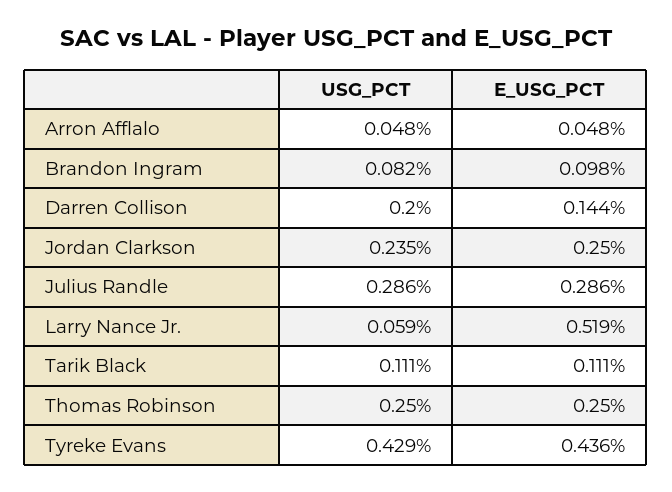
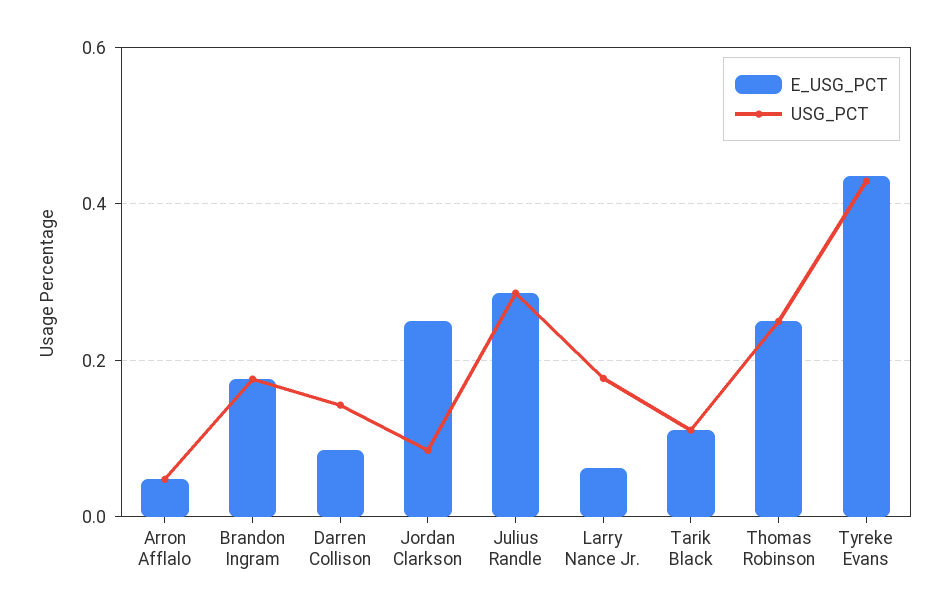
  {
    "USG_PCT": {
      "Arron Afflalo": 0.048,
-     "Brandon Ingram": 0.082,
+     "Brandon Ingram": 0.18,
-     "Darren Collison": 0.2,
+     "Darren Collison": 0.14,
-     "Jordan Clarkson": 0.235,
+     "Jordan Clarkson": 0.08,
      "Julius Randle": 0.286,
-     "Larry Nance Jr.": 0.059,
+     "Larry Nance Jr.": 0.18,
      "Tarik Black": 0.111,
      "Thomas Robinson": 0.25,
      "Tyreke Evans": 0.429
    },
    "E_USG_PCT": {
      "Arron Afflalo": 0.048,
-     "Brandon Ingram": 0.098,
+     "Brandon Ingram": 0.18,
-     "Darren Collison": 0.144,
+     "Darren Collison": 0.08,
      "Jordan Clarkson": 0.25,
      "Julius Randle": 0.286,
-     "Larry Nance Jr.": 0.519,
+     "Larry Nance Jr.": 0.06,
      "Tarik Black": 0.111,
      "Thomas Robinson": 0.25,
      "Tyreke Evans": 0.436
    }
  }

